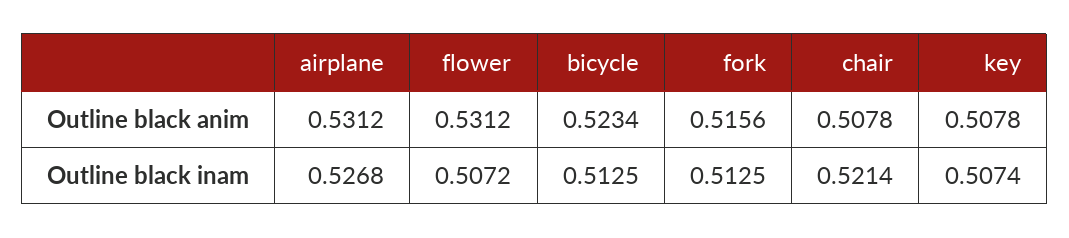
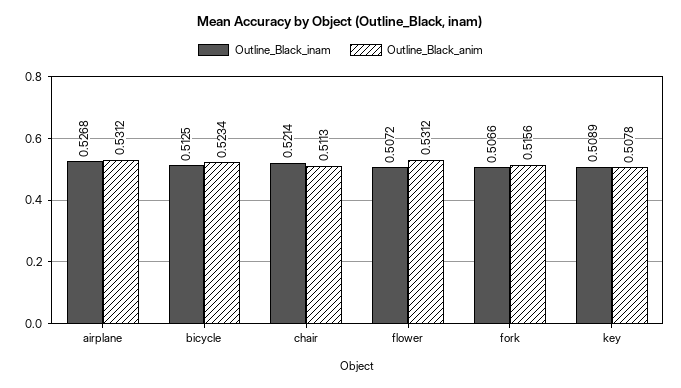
  {
    "Outline black anim": {
      "airplane": 0.5312,
      "flower": 0.5312,
      "bicycle": 0.5234,
      "fork": 0.5156,
-     "chair": 0.5078,
+     "chair": 0.5113,
      "key": 0.5078
    },
    "Outline black inam": {
      "airplane": 0.5268,
      "flower": 0.5072,
      "bicycle": 0.5125,
-     "fork": 0.5125,
+     "fork": 0.5066,
      "chair": 0.5214,
-     "key": 0.5074
+     "key": 0.5089
    }
  }

